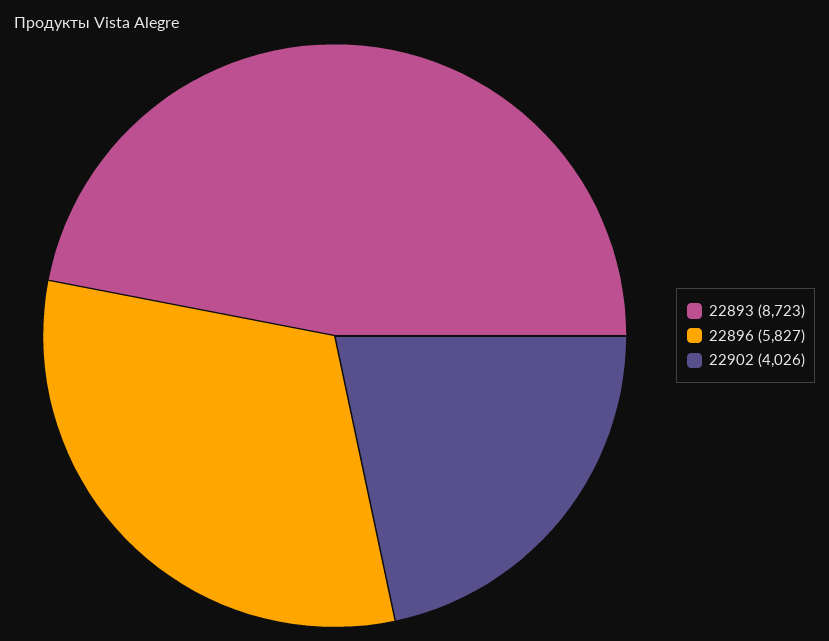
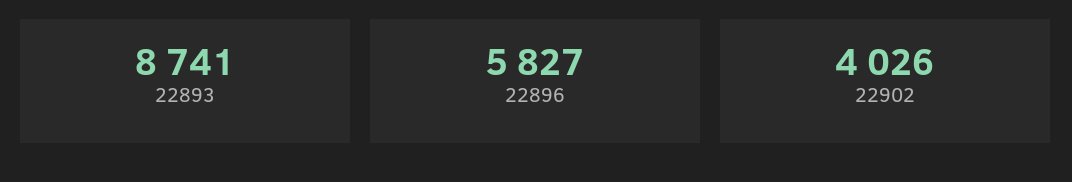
  {
-   "22893": 8723,
+   "22893": 8741,
    "22896": 5827,
    "22902": 4026
  }

